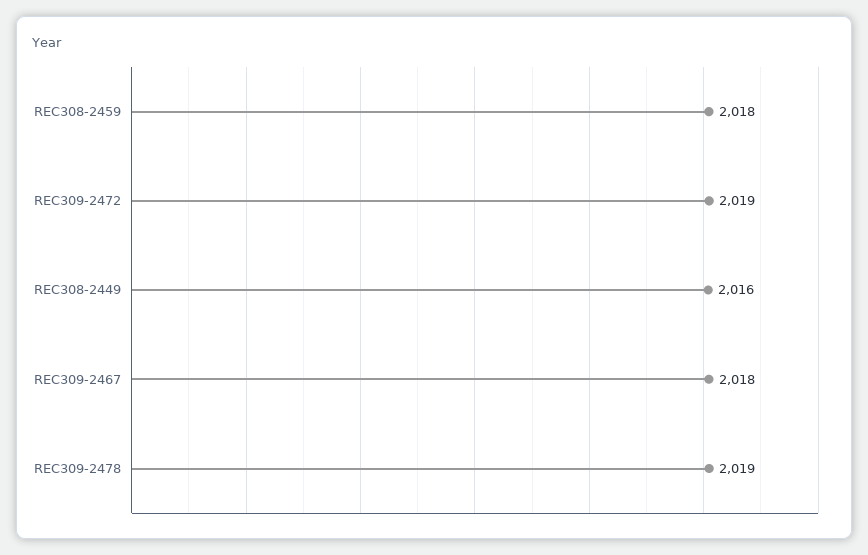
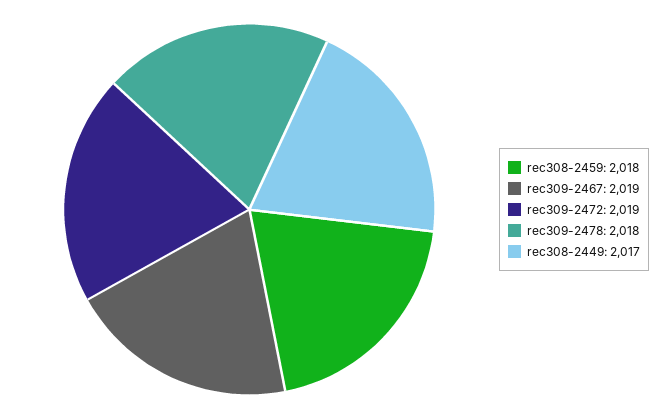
  {
    "REC308-2459": 2018,
    "REC309-2472": 2019,
-   "REC308-2449": 2016,
+   "REC308-2449": 2017,
-   "REC309-2467": 2018,
+   "REC309-2467": 2019,
-   "REC309-2478": 2019
+   "REC309-2478": 2018
  }

